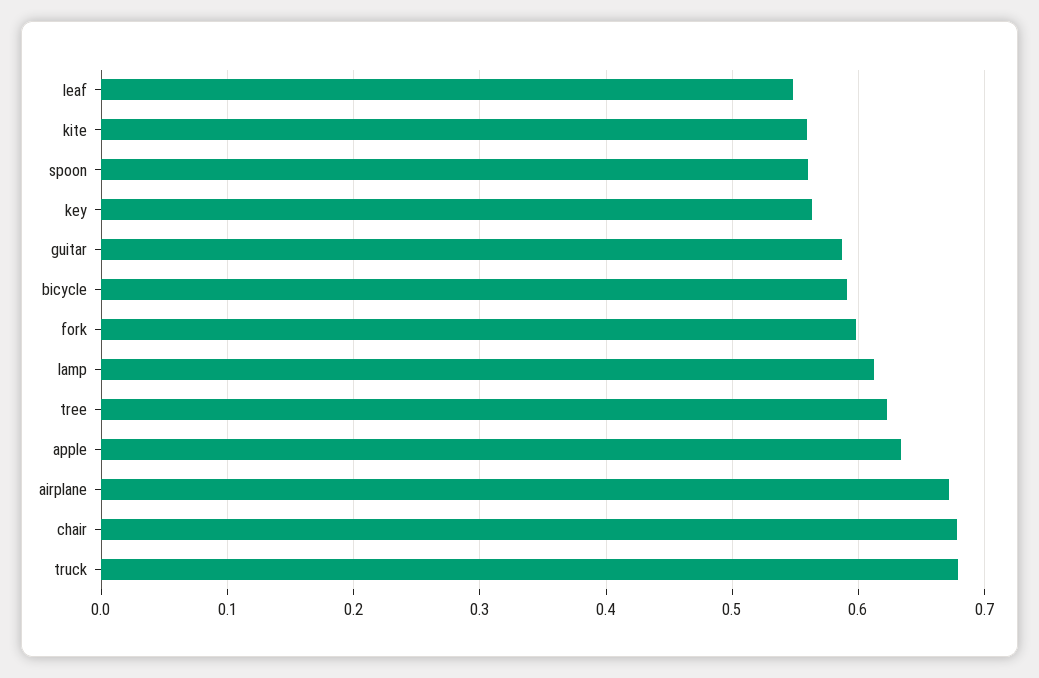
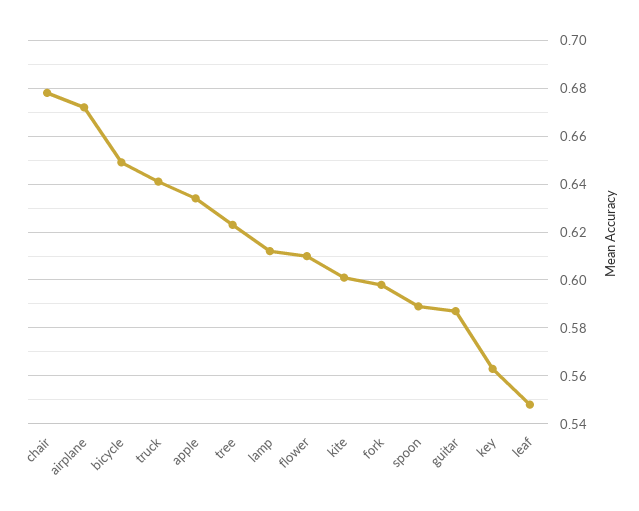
  {
    "leaf": 0.55,
-   "kite": 0.56,
+   "kite": 0.6,
-   "spoon": 0.56,
+   "spoon": 0.59,
    "key": 0.565,
    "guitar": 0.585,
-   "bicycle": 0.59,
+   "bicycle": 0.65,
    "fork": 0.6,
    "lamp": 0.61,
    "tree": 0.625,
    "apple": 0.635,
    "airplane": 0.67,
    "chair": 0.68,
-   "truck": 0.68
+   "truck": 0.64,
+   "flower": 0.61
  }

